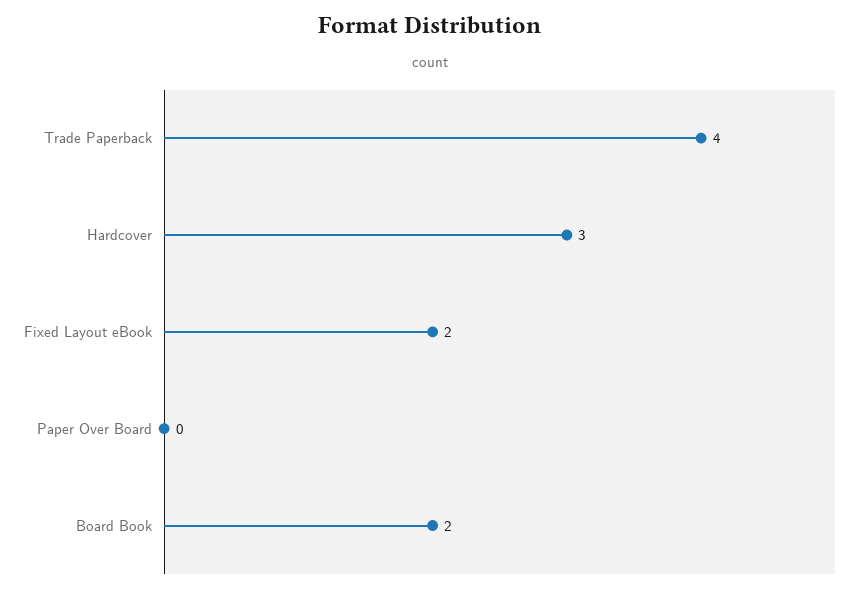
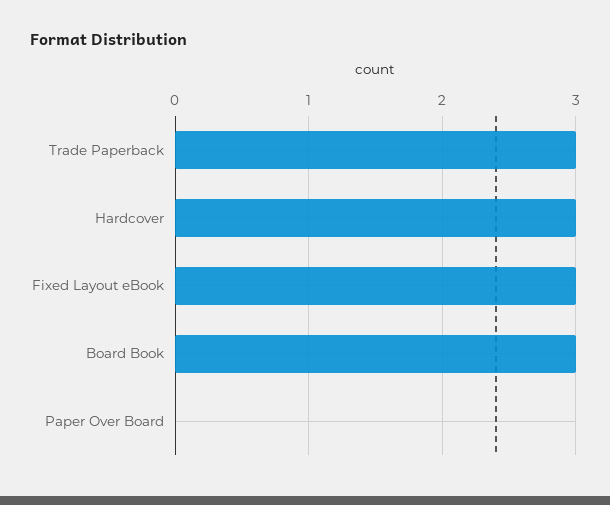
  {
-   "Trade Paperback": 4,
+   "Trade Paperback": 3,
    "Hardcover": 3,
-   "Fixed Layout eBook": 2,
+   "Fixed Layout eBook": 3,
    "Paper Over Board": 0,
-   "Board Book": 2
+   "Board Book": 3
  }

